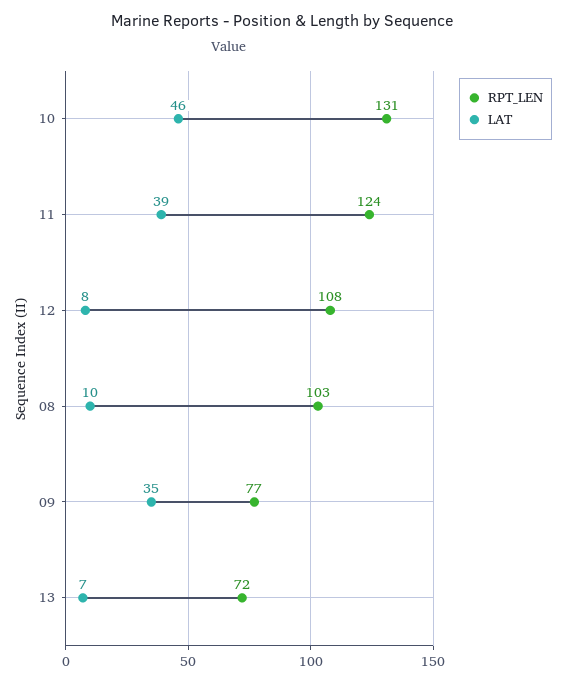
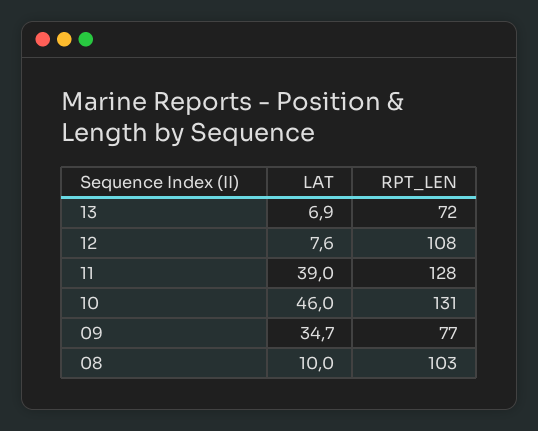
  {
    "RPT_LEN": {
      "10": 131,
-     "11": 124,
+     "11": 128,
      "12": 108,
      "08": 103,
      "09": 77,
      "13": 72
    },
    "LAT": {
      "10": 46,
      "11": 39,
      "12": 7.6,
      "08": 10,
      "09": 34.7,
      "13": 6.9
    }
  }

